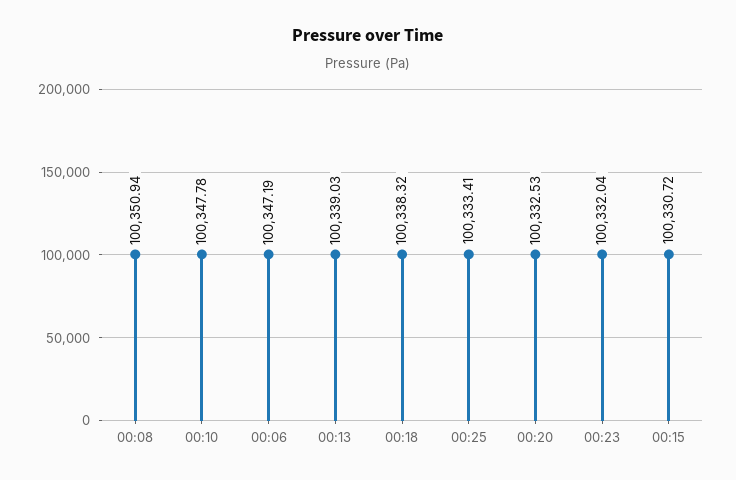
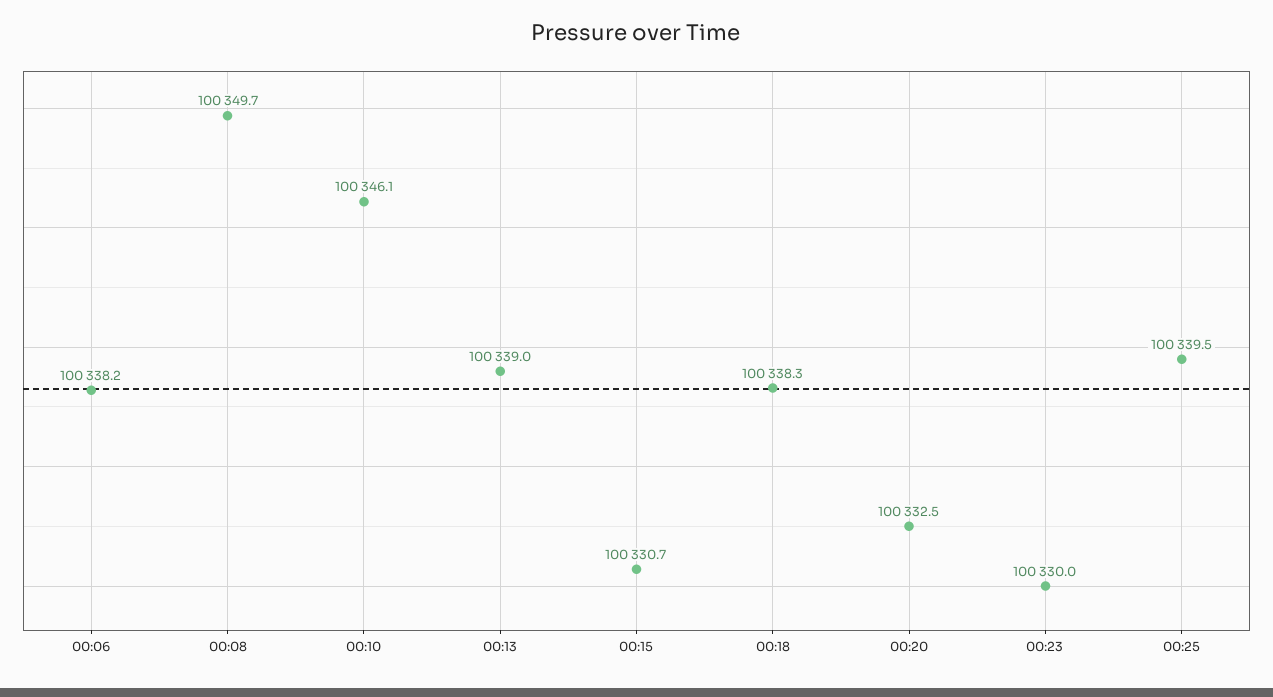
  {
-   "00:08": 100350.94,
+   "00:08": 100349.7,
-   "00:10": 100347.78,
+   "00:10": 100346.1,
-   "00:06": 100347.19,
+   "00:06": 100338.2,
    "00:13": 100339.03,
    "00:18": 100338.32,
-   "00:25": 100333.41,
+   "00:25": 100339.5,
    "00:20": 100332.53,
-   "00:23": 100332.04,
+   "00:23": 100330,
    "00:15": 100330.72
  }

